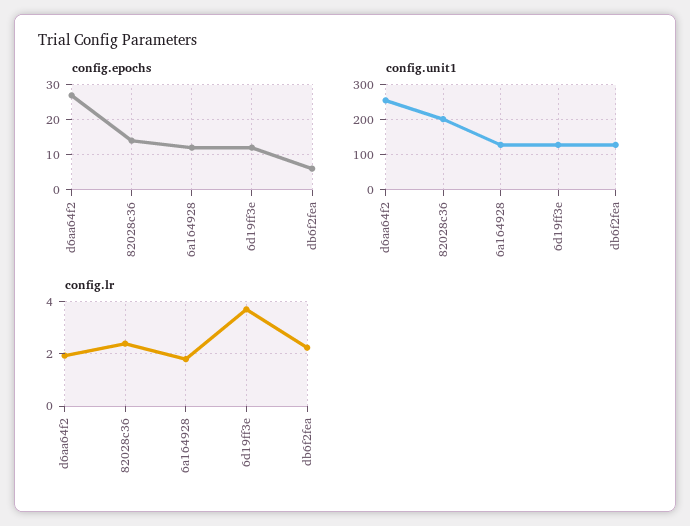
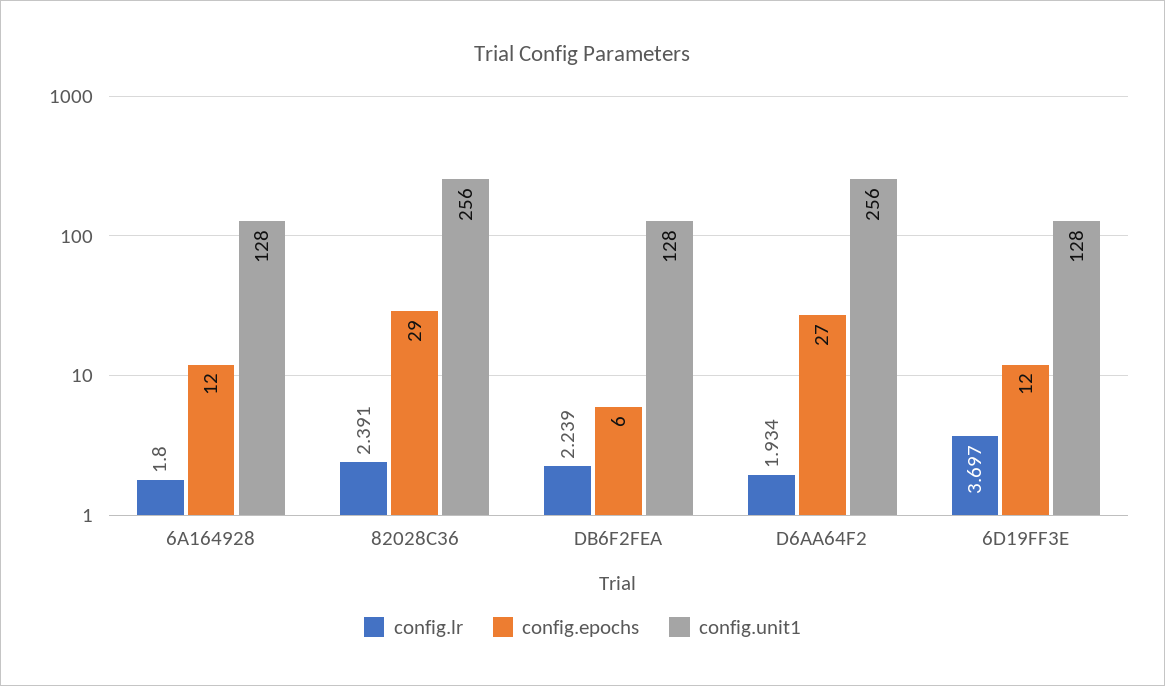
  {
    "config.epochs": {
      "d6aa64f2": 27,
-     "82028c36": 15,
+     "82028c36": 29,
      "6a164928": 12,
      "6d19ff3e": 12,
      "db6f2fea": 6
    },
    "config.unit1": {
      "d6aa64f2": 256,
-     "82028c36": 200,
+     "82028c36": 256,
      "6a164928": 128,
      "6d19ff3e": 128,
      "db6f2fea": 128
    },
    "config.lr": {
      "d6aa64f2": 1.934,
      "82028c36": 2.391,
      "6a164928": 1.8,
      "6d19ff3e": 3.697,
      "db6f2fea": 2.239
    }
  }

